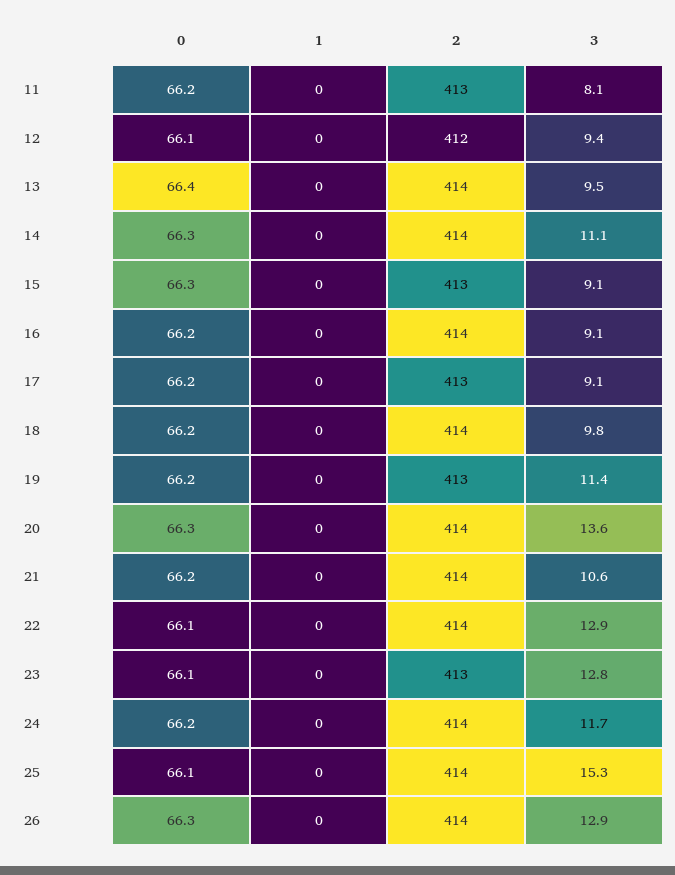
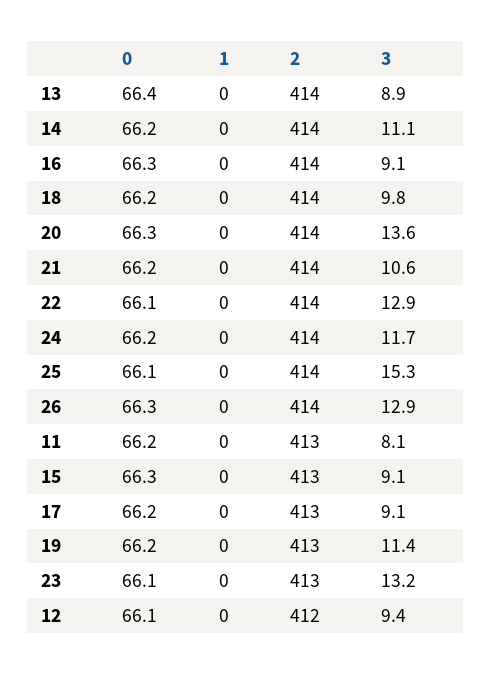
  {
    "0": {
      "11": 66.2,
      "12": 66.1,
      "13": 66.4,
-     "14": 66.3,
+     "14": 66.2,
      "15": 66.3,
-     "16": 66.2,
+     "16": 66.3,
      "17": 66.2,
      "18": 66.2,
      "19": 66.2,
      "20": 66.3,
      "21": 66.2,
      "22": 66.1,
      "23": 66.1,
      "24": 66.2,
      "25": 66.1,
      "26": 66.3
    },
    "1": {
      "11": 0,
      "12": 0,
      "13": 0,
      "14": 0,
      "15": 0,
      "16": 0,
      "17": 0,
      "18": 0,
      "19": 0,
      "20": 0,
      "21": 0,
      "22": 0,
      "23": 0,
      "24": 0,
      "25": 0,
      "26": 0
    },
    "2": {
      "11": 413,
      "12": 412,
      "13": 414,
      "14": 414,
      "15": 413,
      "16": 414,
      "17": 413,
      "18": 414,
      "19": 413,
      "20": 414,
      "21": 414,
      "22": 414,
      "23": 413,
      "24": 414,
      "25": 414,
      "26": 414
    },
    "3": {
      "11": 8.1,
      "12": 9.4,
-     "13": 9.5,
+     "13": 8.9,
      "14": 11.1,
      "15": 9.1,
      "16": 9.1,
      "17": 9.1,
      "18": 9.8,
      "19": 11.4,
      "20": 13.6,
      "21": 10.6,
      "22": 12.9,
-     "23": 12.8,
+     "23": 13.2,
      "24": 11.7,
      "25": 15.3,
      "26": 12.9
    }
  }

